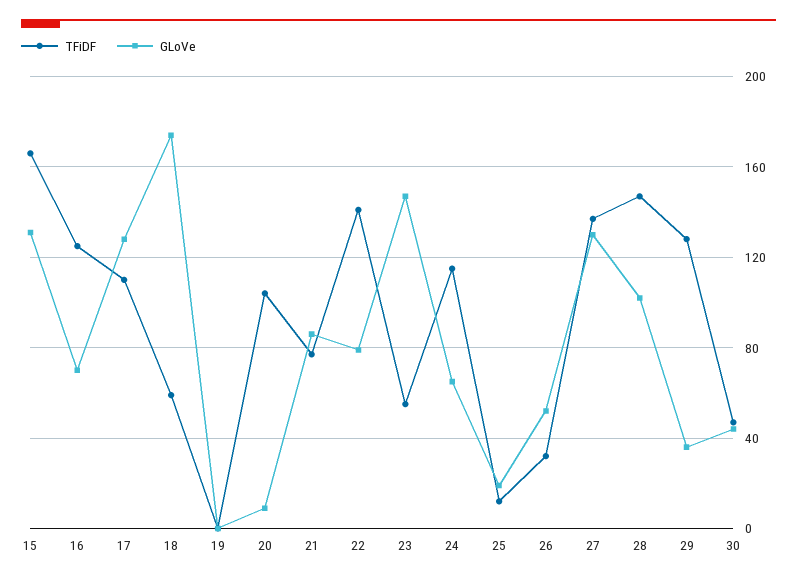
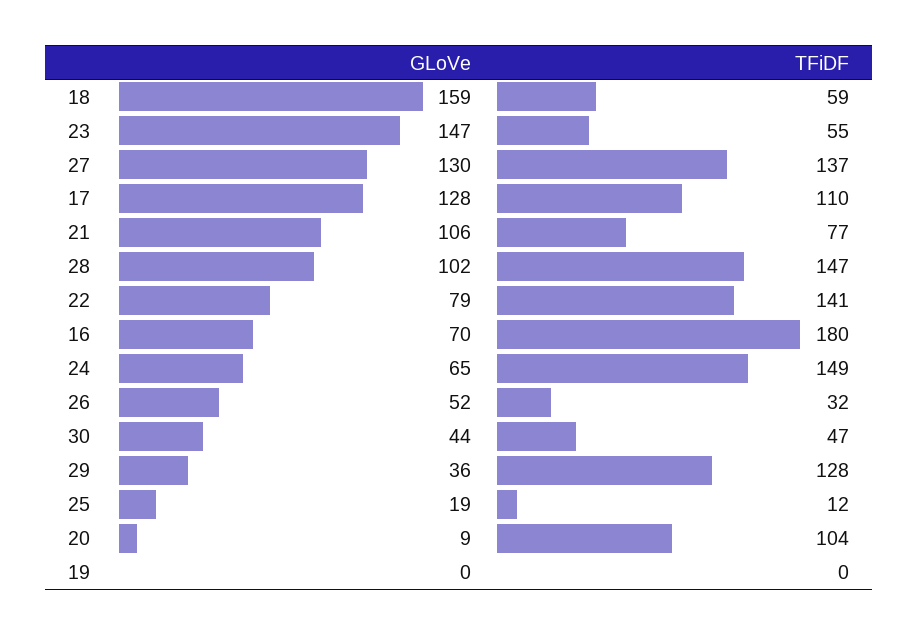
  {
    "TFiDF": {
-     "15": 165,
-     "16": 125,
+     "16": 180,
      "17": 110,
      "18": 59,
      "19": 0,
      "20": 104,
      "21": 77,
      "22": 141,
      "23": 55,
-     "24": 115,
+     "24": 149,
      "25": 12,
      "26": 32,
      "27": 137,
      "28": 147,
      "29": 128,
      "30": 47
    },
    "GLoVe": {
-     "15": 130,
      "16": 70,
      "17": 128,
-     "18": 175,
+     "18": 159,
      "19": 0,
      "20": 9,
-     "21": 85,
+     "21": 106,
      "22": 79,
      "23": 147,
      "24": 65,
      "25": 19,
      "26": 52,
      "27": 130,
      "28": 102,
      "29": 36,
      "30": 44
    }
  }

